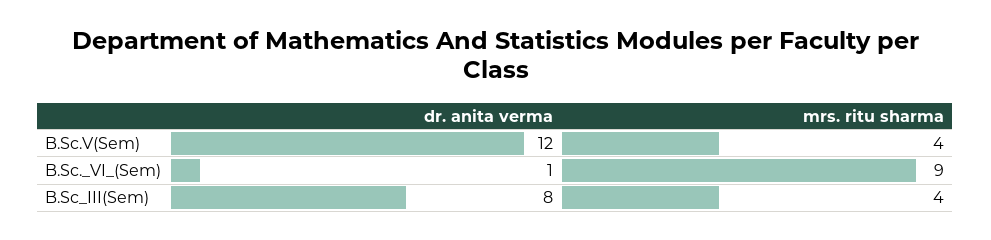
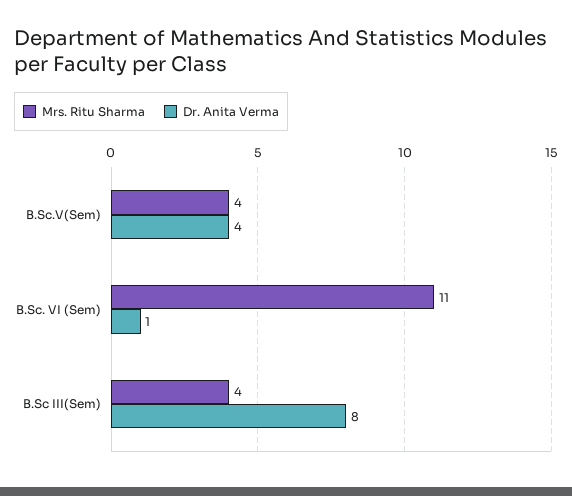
  {
    "dr. anita verma": {
-     "B.Sc.V(Sem)": 12,
+     "B.Sc.V(Sem)": 4,
      "B.Sc._VI_(Sem)": 1,
      "B.Sc_III(Sem)": 8
    },
    "mrs. ritu sharma": {
      "B.Sc.V(Sem)": 4,
-     "B.Sc._VI_(Sem)": 9,
+     "B.Sc._VI_(Sem)": 11,
      "B.Sc_III(Sem)": 4
    }
  }

